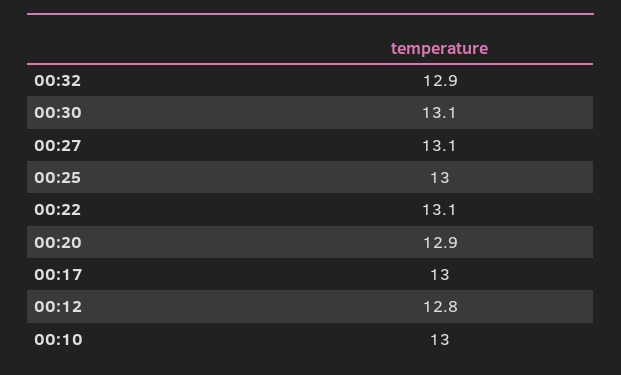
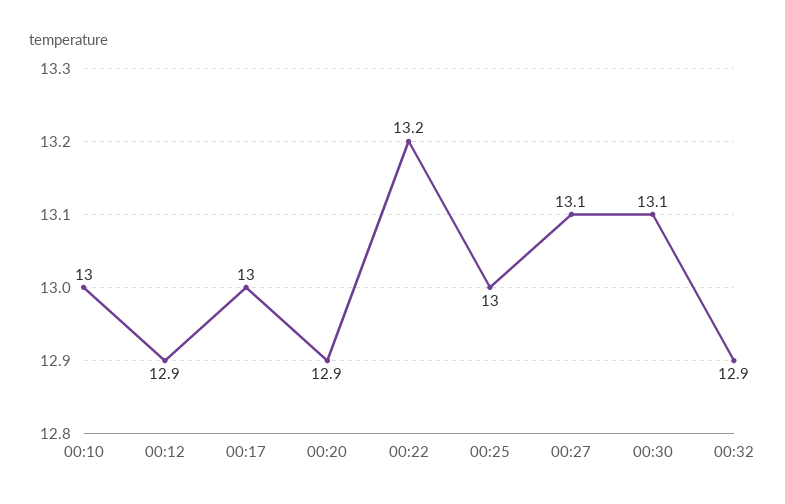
  {
    "00:32": 12.9,
    "00:30": 13.1,
    "00:27": 13.1,
    "00:25": 13,
-   "00:22": 13.1,
+   "00:22": 13.2,
    "00:20": 12.9,
    "00:17": 13,
-   "00:12": 12.8,
+   "00:12": 12.9,
    "00:10": 13
  }

